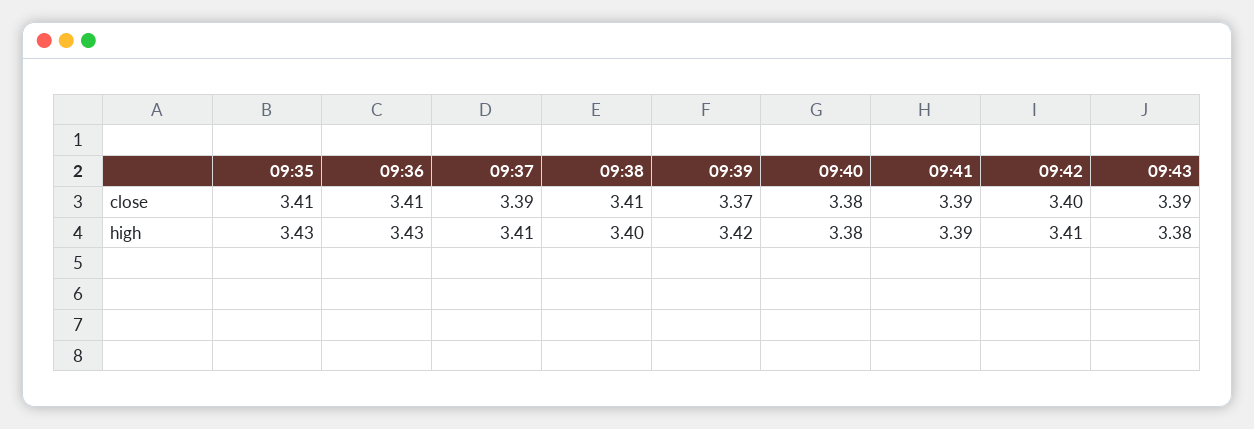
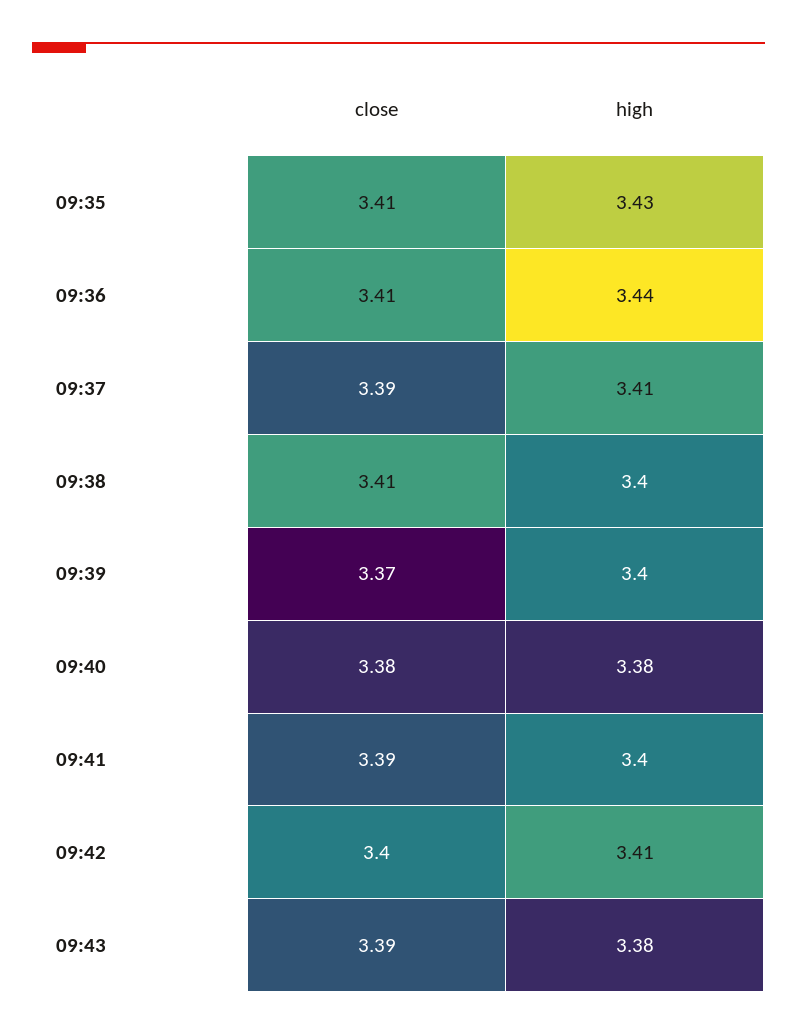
  {
    "09:35": {
      "close": 3.41,
      "high": 3.43
    },
    "09:36": {
      "close": 3.41,
-     "high": 3.43
+     "high": 3.44
    },
    "09:37": {
      "close": 3.39,
      "high": 3.41
    },
    "09:38": {
      "close": 3.41,
      "high": 3.4
    },
    "09:39": {
      "close": 3.37,
-     "high": 3.42
+     "high": 3.4
    },
    "09:40": {
      "close": 3.38,
      "high": 3.38
    },
    "09:41": {
      "close": 3.39,
-     "high": 3.39
+     "high": 3.4
    },
    "09:42": {
      "close": 3.4,
      "high": 3.41
    },
    "09:43": {
      "close": 3.39,
      "high": 3.38
    }
  }

